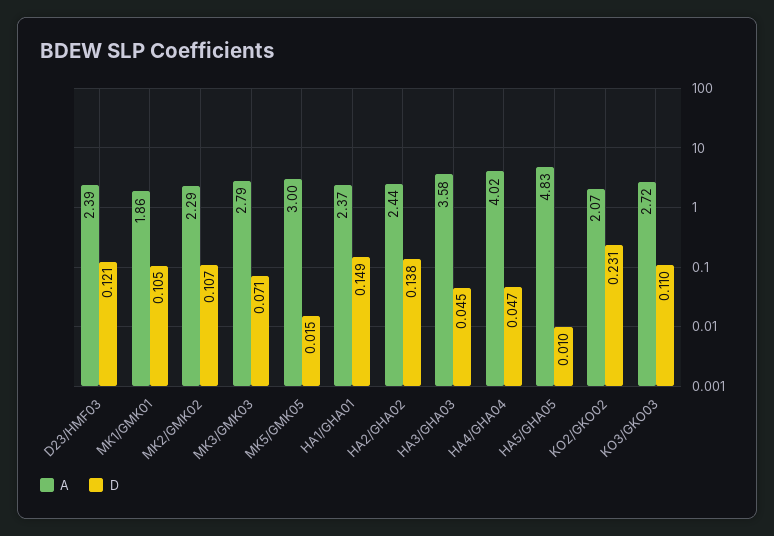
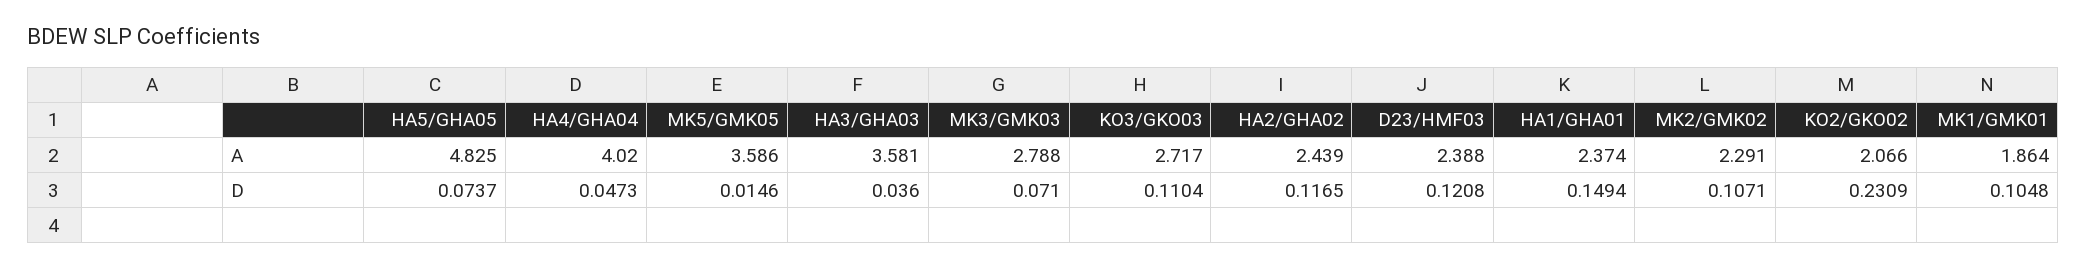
  {
    "A": {
      "D23/HMF03": 2.388,
      "MK1/GMK01": 1.864,
      "MK2/GMK02": 2.291,
      "MK3/GMK03": 2.788,
-     "MK5/GMK05": 3,
+     "MK5/GMK05": 3.586,
      "HA1/GHA01": 2.374,
      "HA2/GHA02": 2.439,
      "HA3/GHA03": 3.581,
      "HA4/GHA04": 4.02,
      "HA5/GHA05": 4.825,
      "KO2/GKO02": 2.066,
      "KO3/GKO03": 2.717
    },
    "D": {
      "D23/HMF03": 0.1208,
      "MK1/GMK01": 0.1048,
      "MK2/GMK02": 0.1071,
      "MK3/GMK03": 0.071,
      "MK5/GMK05": 0.0146,
      "HA1/GHA01": 0.1494,
-     "HA2/GHA02": 0.138,
+     "HA2/GHA02": 0.1165,
-     "HA3/GHA03": 0.045,
+     "HA3/GHA03": 0.036,
      "HA4/GHA04": 0.0473,
-     "HA5/GHA05": 0.01,
+     "HA5/GHA05": 0.0737,
      "KO2/GKO02": 0.2309,
      "KO3/GKO03": 0.1104
    }
  }

